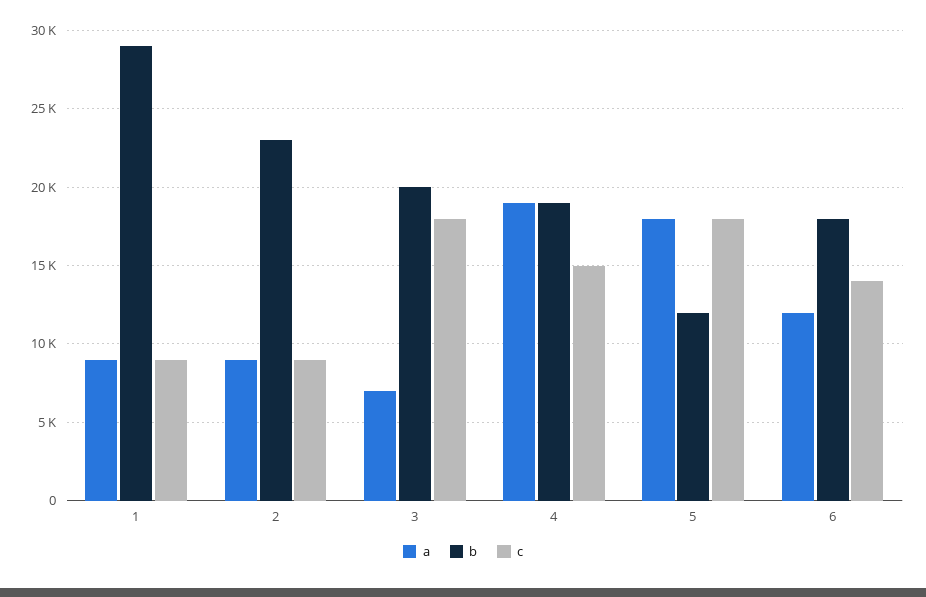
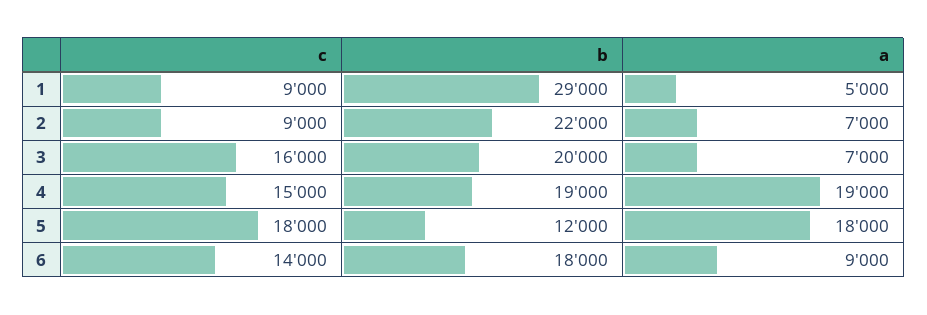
  {
    "a": {
-     "1": 9000,
+     "1": 5000,
-     "2": 9000,
+     "2": 7000,
      "3": 7000,
      "4": 19000,
      "5": 18000,
-     "6": 12000
+     "6": 9000
    },
    "b": {
      "1": 29000,
-     "2": 23000,
+     "2": 22000,
      "3": 20000,
      "4": 19000,
      "5": 12000,
      "6": 18000
    },
    "c": {
      "1": 9000,
      "2": 9000,
-     "3": 18000,
+     "3": 16000,
      "4": 15000,
      "5": 18000,
      "6": 14000
    }
  }

